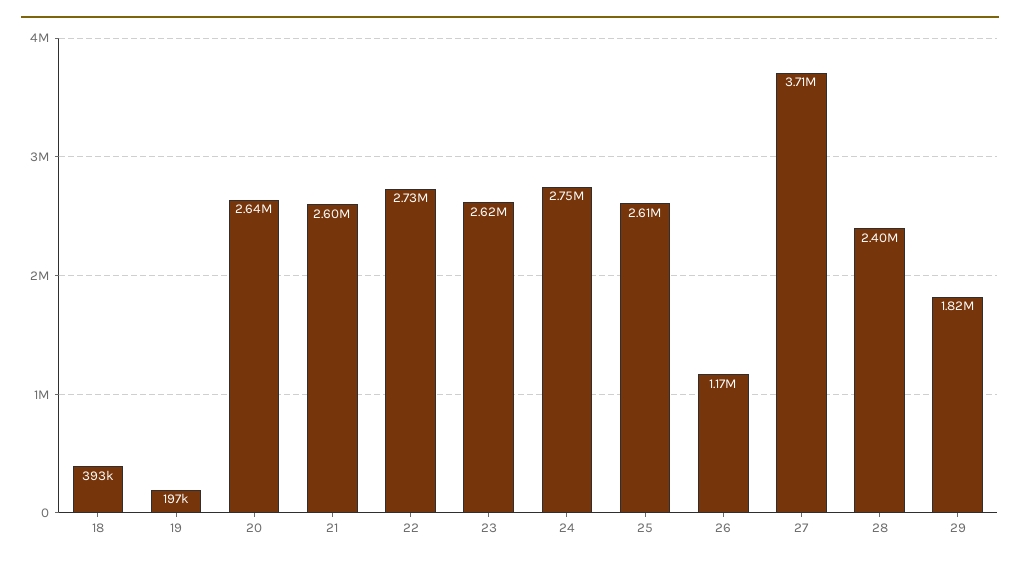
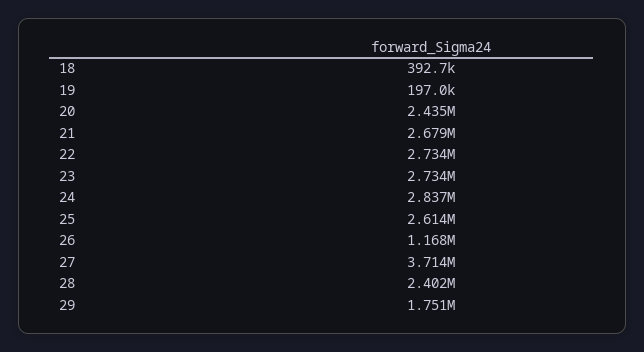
  {
    "18": 392700,
    "19": 197000,
-   "20": 2640000,
+   "20": 2435000,
-   "21": 2600000,
+   "21": 2679000,
    "22": 2734000,
-   "23": 2620000,
+   "23": 2734000,
-   "24": 2750000,
+   "24": 2837000,
    "25": 2614000,
    "26": 1168000,
    "27": 3714000,
    "28": 2402000,
-   "29": 1820000
+   "29": 1751000
  }

